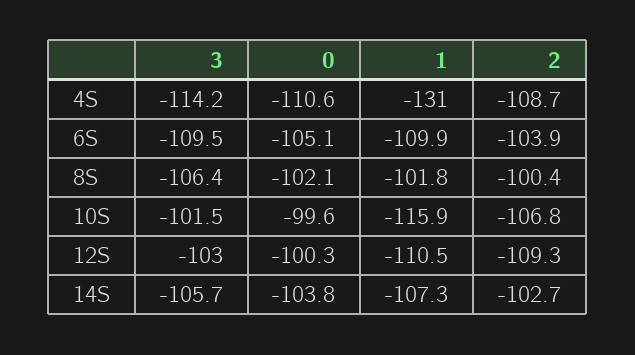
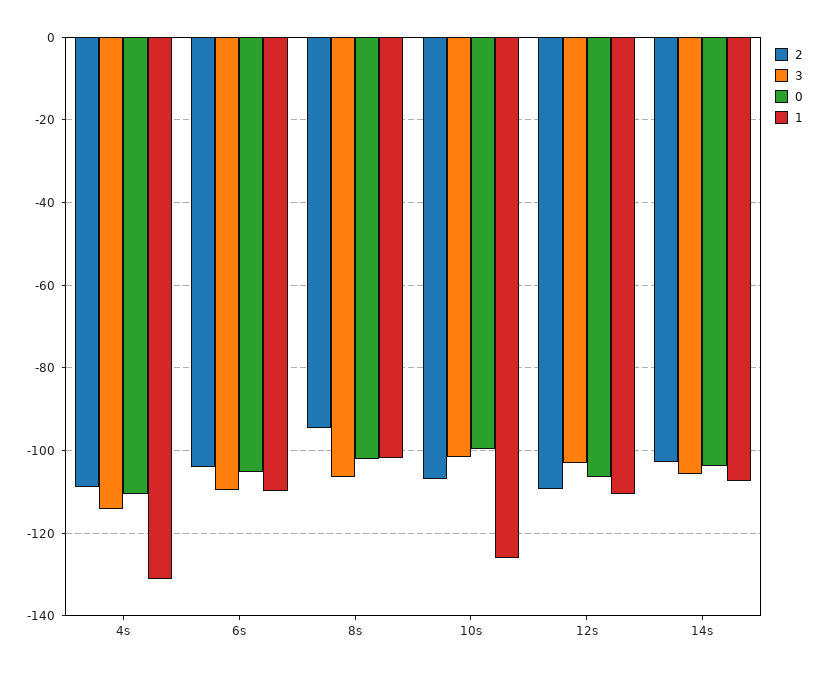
  {
    "3": {
      "4S": -114.2,
      "6S": -109.5,
      "8S": -106.4,
      "10S": -101.5,
      "12S": -103,
      "14S": -105.7
    },
    "0": {
      "4S": -110.6,
      "6S": -105.1,
      "8S": -102.1,
      "10S": -99.6,
-     "12S": -100.3,
+     "12S": -106,
      "14S": -103.8
    },
    "1": {
      "4S": -131,
      "6S": -109.9,
      "8S": -101.8,
-     "10S": -115.9,
+     "10S": -126,
      "12S": -110.5,
      "14S": -107.3
    },
    "2": {
      "4S": -108.7,
      "6S": -103.9,
-     "8S": -100.4,
+     "8S": -94,
      "10S": -106.8,
      "12S": -109.3,
      "14S": -102.7
    }
  }

